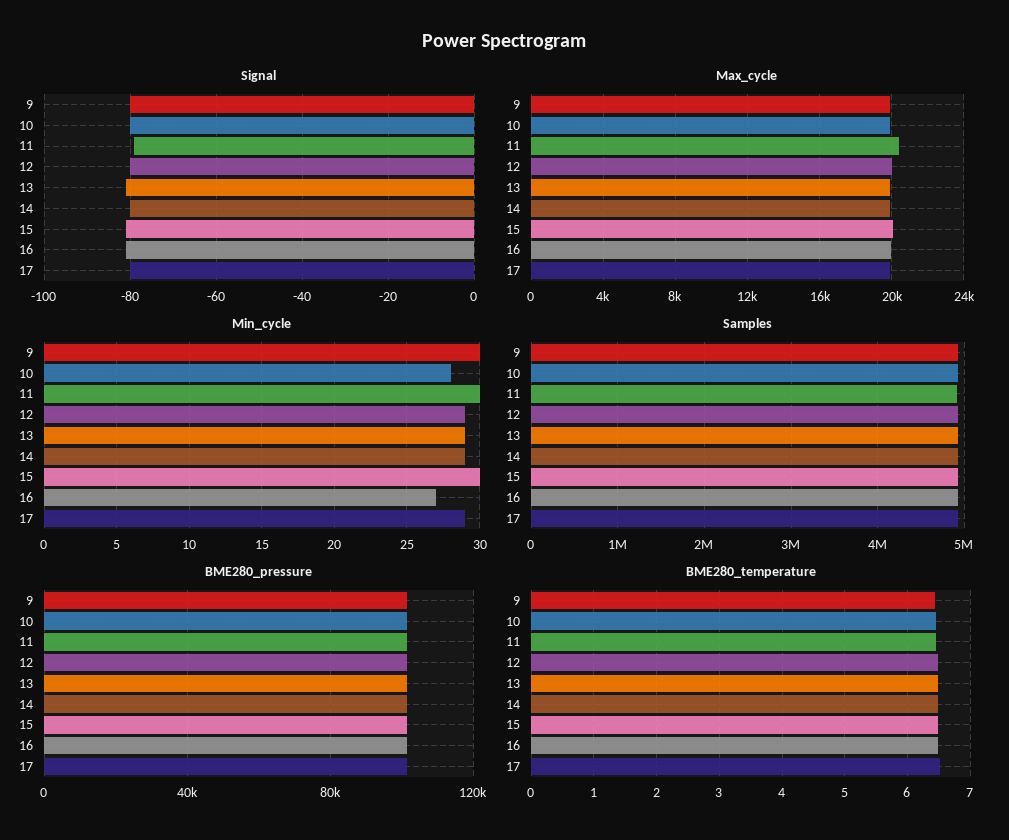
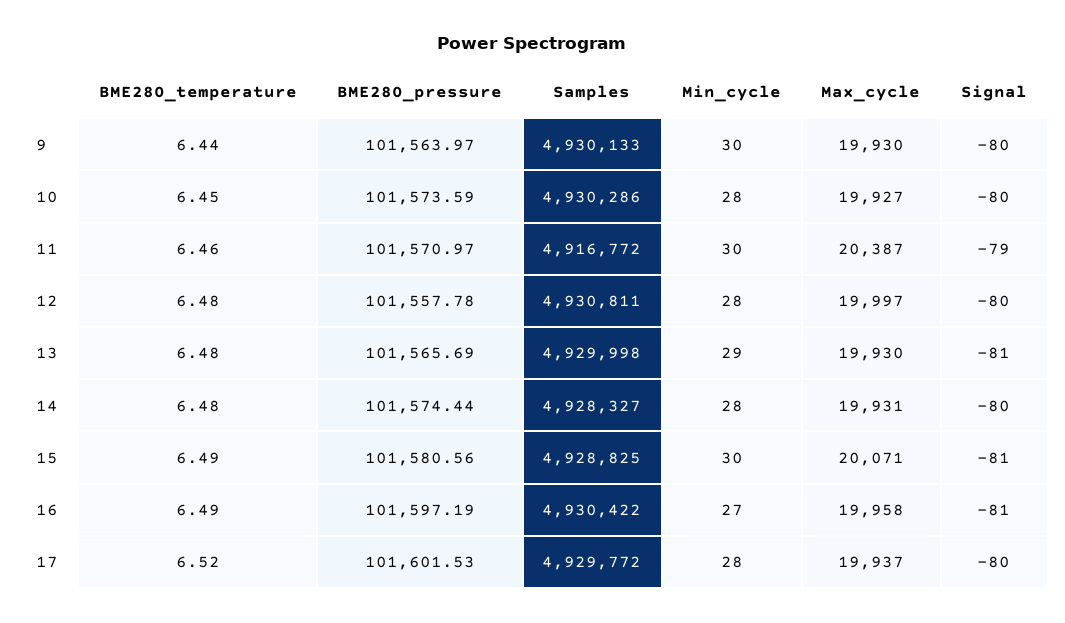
  {
    "Signal": {
      "9": -80,
      "10": -80,
      "11": -79,
      "12": -80,
      "13": -81,
      "14": -80,
      "15": -81,
      "16": -81,
      "17": -80
    },
    "Max_cycle": {
      "9": 19930,
      "10": 19927,
      "11": 20387,
      "12": 19997,
      "13": 19930,
      "14": 19931,
      "15": 20071,
      "16": 19958,
      "17": 19937
    },
    "Min_cycle": {
      "9": 30,
      "10": 28,
      "11": 30,
-     "12": 29,
+     "12": 28,
      "13": 29,
-     "14": 29,
+     "14": 28,
      "15": 30,
      "16": 27,
-     "17": 29
+     "17": 28
    },
    "Samples": {
      "9": 4930133,
      "10": 4930286,
      "11": 4916772,
      "12": 4930811,
      "13": 4929998,
      "14": 4928327,
      "15": 4928825,
      "16": 4930422,
      "17": 4929772
    },
    "BME280_pressure": {
      "9": 101563.97,
      "10": 101573.59,
      "11": 101570.97,
      "12": 101557.78,
      "13": 101565.69,
      "14": 101574.44,
      "15": 101580.56,
      "16": 101597.19,
      "17": 101601.53
    },
    "BME280_temperature": {
      "9": 6.44,
      "10": 6.45,
      "11": 6.46,
      "12": 6.48,
      "13": 6.48,
      "14": 6.48,
      "15": 6.49,
      "16": 6.49,
      "17": 6.52
    }
  }

